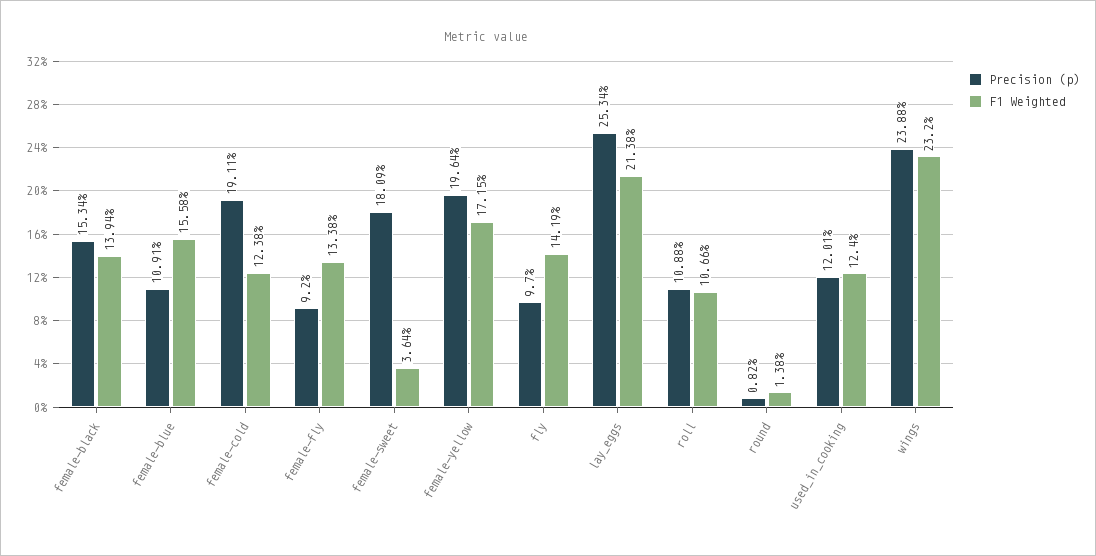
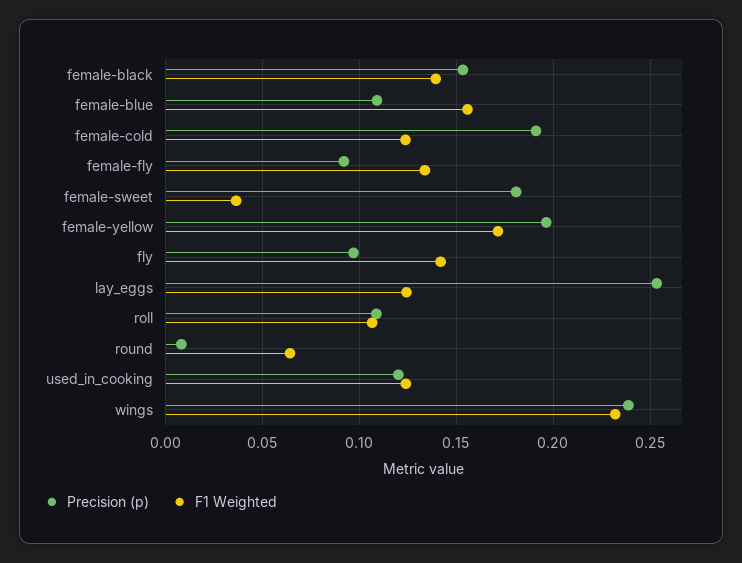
  {
    "Precision (p)": {
      "female-black": 0.1534,
      "female-blue": 0.1091,
      "female-cold": 0.1911,
      "female-fly": 0.092,
      "female-sweet": 0.1809,
      "female-yellow": 0.1964,
      "fly": 0.097,
      "lay_eggs": 0.2534,
      "roll": 0.1088,
      "round": 0.0082,
      "used_in_cooking": 0.1201,
      "wings": 0.2388
    },
    "F1 Weighted": {
      "female-black": 0.1394,
      "female-blue": 0.1558,
      "female-cold": 0.1238,
      "female-fly": 0.1338,
      "female-sweet": 0.0364,
      "female-yellow": 0.1715,
      "fly": 0.1419,
-     "lay_eggs": 0.2138,
+     "lay_eggs": 0.125,
      "roll": 0.1066,
-     "round": 0.0138,
+     "round": 0.065,
      "used_in_cooking": 0.124,
      "wings": 0.232
    }
  }

